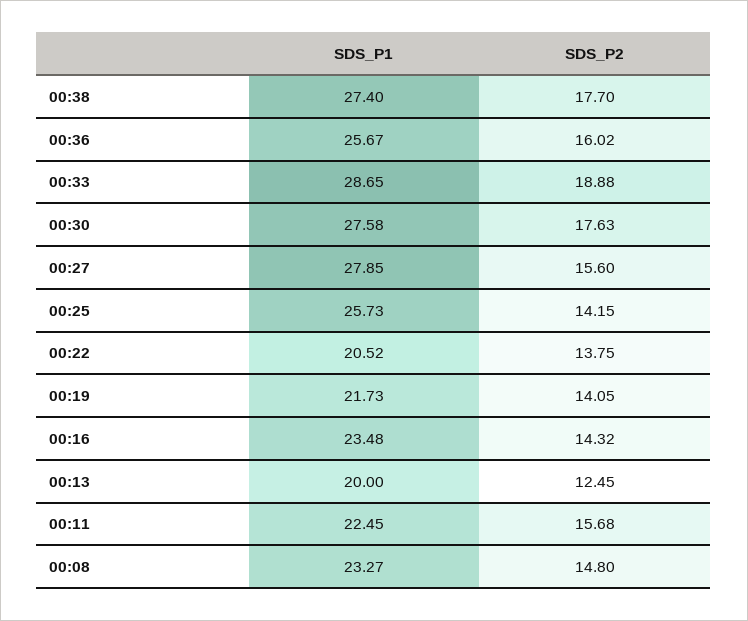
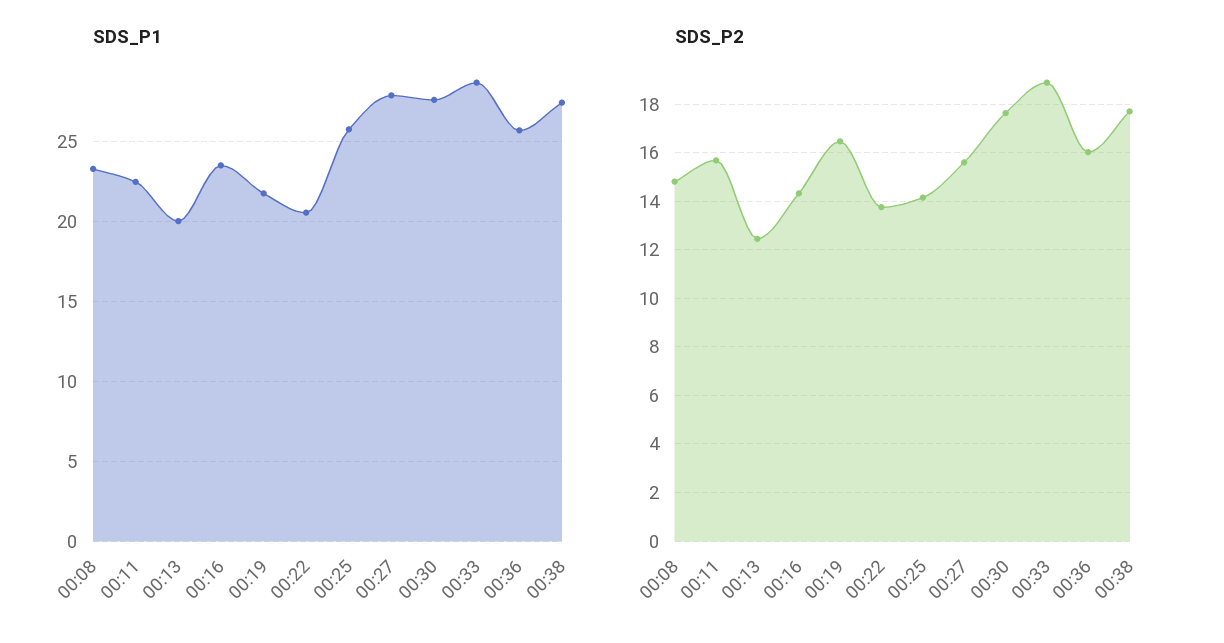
  {
    "SDS_P1": {
      "00:38": 27.4,
      "00:36": 25.67,
      "00:33": 28.65,
      "00:30": 27.58,
      "00:27": 27.85,
      "00:25": 25.73,
      "00:22": 20.52,
      "00:19": 21.73,
      "00:16": 23.48,
      "00:13": 20,
      "00:11": 22.45,
      "00:08": 23.27
    },
    "SDS_P2": {
      "00:38": 17.7,
      "00:36": 16.02,
      "00:33": 18.88,
      "00:30": 17.63,
      "00:27": 15.6,
      "00:25": 14.15,
      "00:22": 13.75,
-     "00:19": 14.05,
+     "00:19": 16.5,
      "00:16": 14.32,
      "00:13": 12.45,
      "00:11": 15.68,
      "00:08": 14.8
    }
  }

